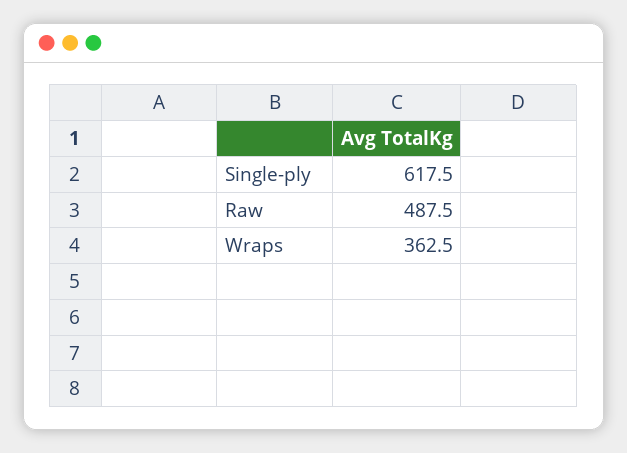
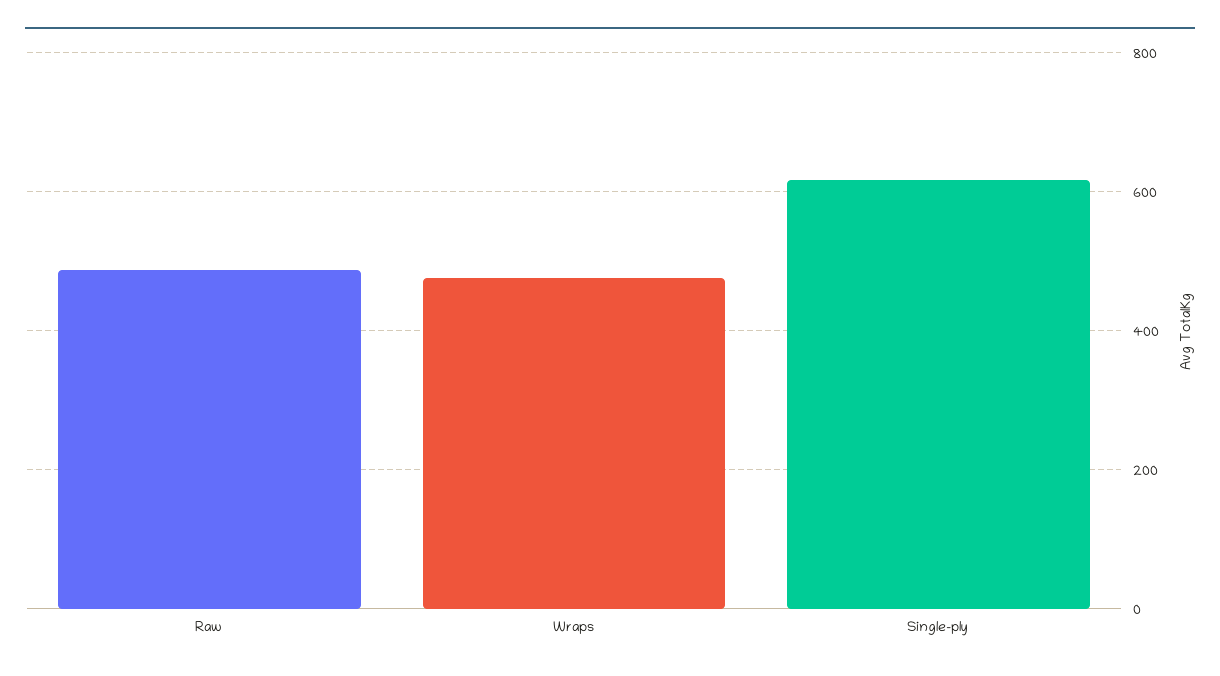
  {
    "Single-ply": 617.5,
    "Raw": 487.5,
-   "Wraps": 362.5
+   "Wraps": 480
  }

